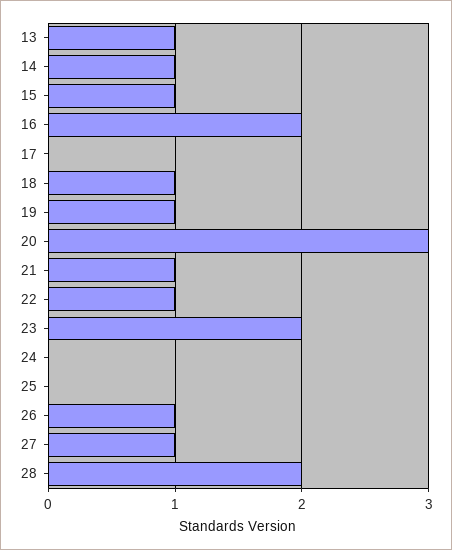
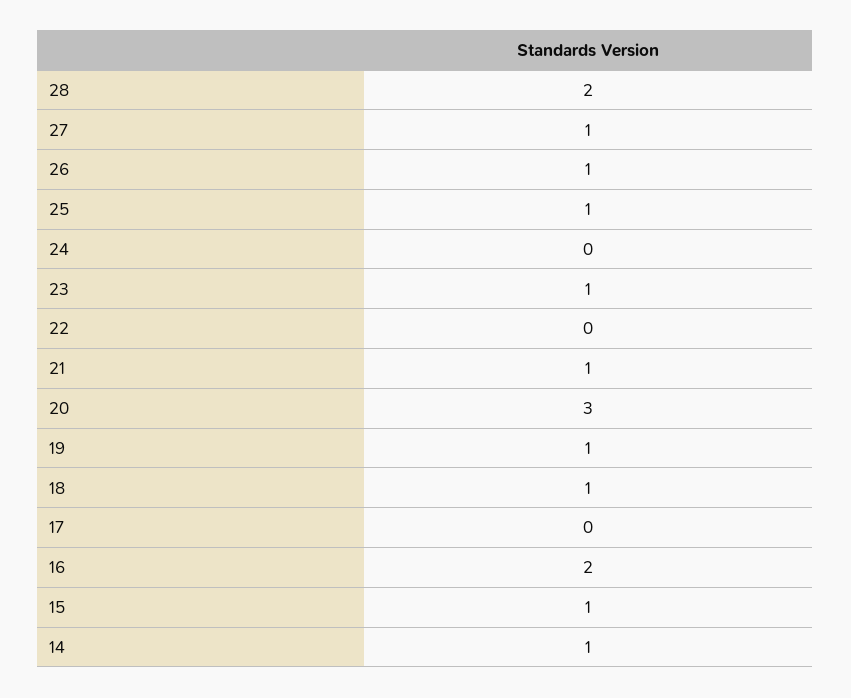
  {
-   "13": 1,
    "14": 1,
    "15": 1,
    "16": 2,
    "17": 0,
    "18": 1,
    "19": 1,
    "20": 3,
    "21": 1,
-   "22": 1,
+   "22": 0,
-   "23": 2,
+   "23": 1,
    "24": 0,
-   "25": 0,
+   "25": 1,
    "26": 1,
    "27": 1,
    "28": 2
  }

